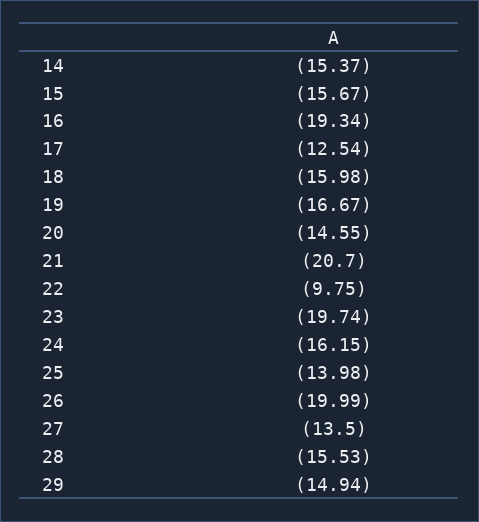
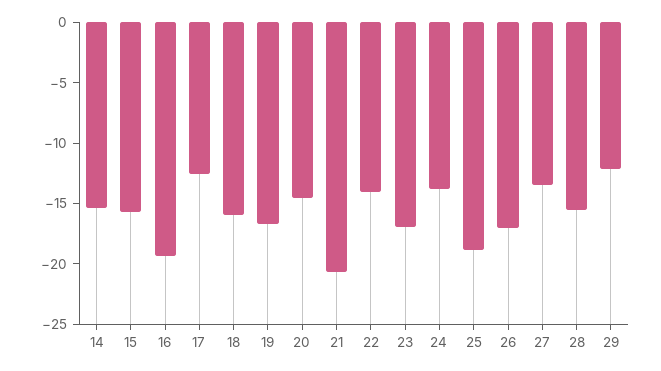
  {
    "14": -15.37,
    "15": -15.67,
    "16": -19.34,
    "17": -12.54,
    "18": -15.98,
    "19": -16.67,
    "20": -14.55,
    "21": -20.7,
-   "22": -9.75,
+   "22": -14,
-   "23": -19.74,
+   "23": -17,
-   "24": -16.15,
+   "24": -14,
-   "25": -13.98,
+   "25": -19,
-   "26": -19.99,
+   "26": -17,
    "27": -13.5,
    "28": -15.53,
-   "29": -14.94
+   "29": -12
  }

